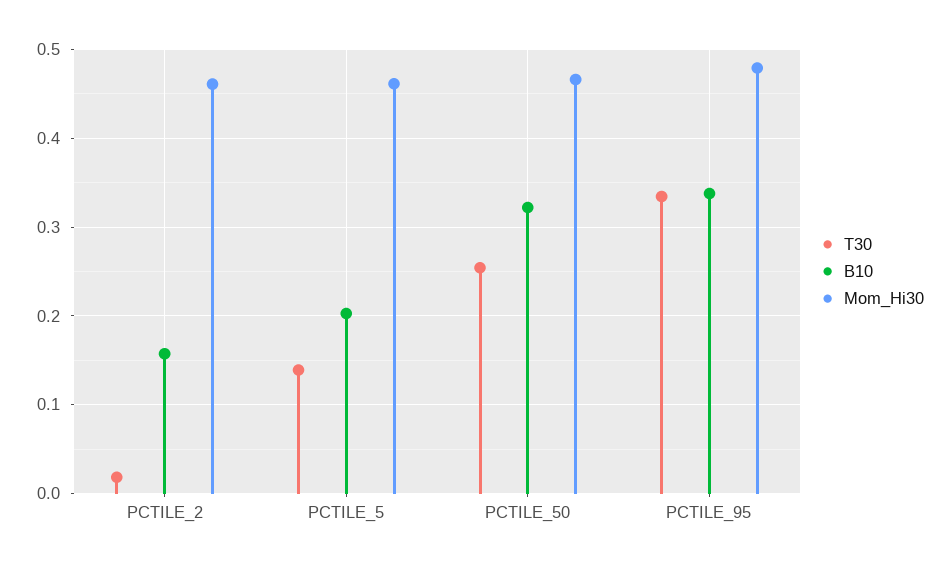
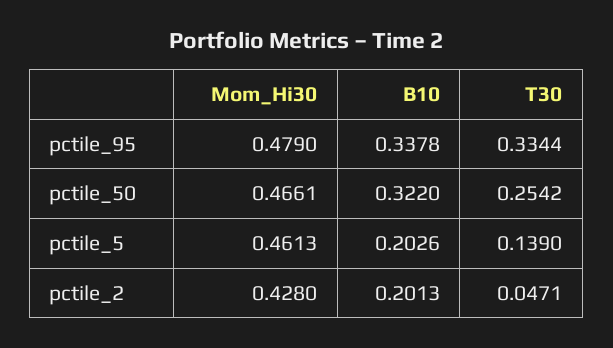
  {
    "T30": {
-     "PCTILE_2": 0.02,
+     "PCTILE_2": 0.0471,
      "PCTILE_5": 0.139,
      "PCTILE_50": 0.2542,
      "PCTILE_95": 0.3344
    },
    "B10": {
-     "PCTILE_2": 0.16,
+     "PCTILE_2": 0.2013,
      "PCTILE_5": 0.2026,
      "PCTILE_50": 0.322,
      "PCTILE_95": 0.3378
    },
    "Mom_Hi30": {
-     "PCTILE_2": 0.46,
+     "PCTILE_2": 0.428,
      "PCTILE_5": 0.4613,
      "PCTILE_50": 0.4661,
      "PCTILE_95": 0.479
    }
  }

